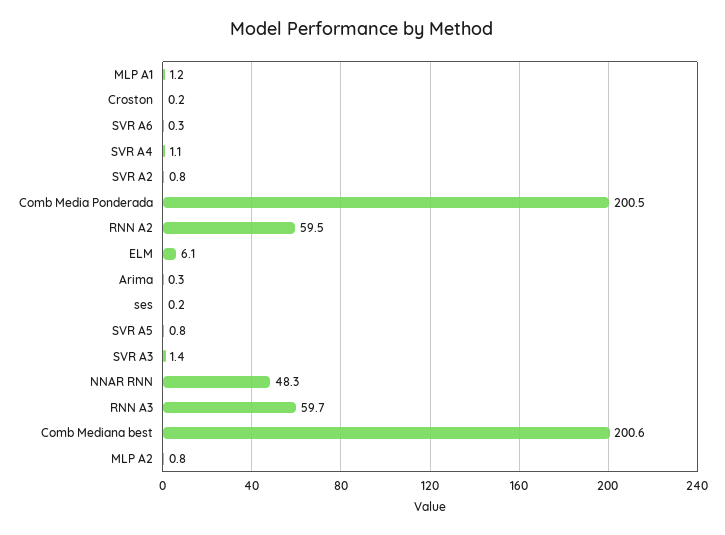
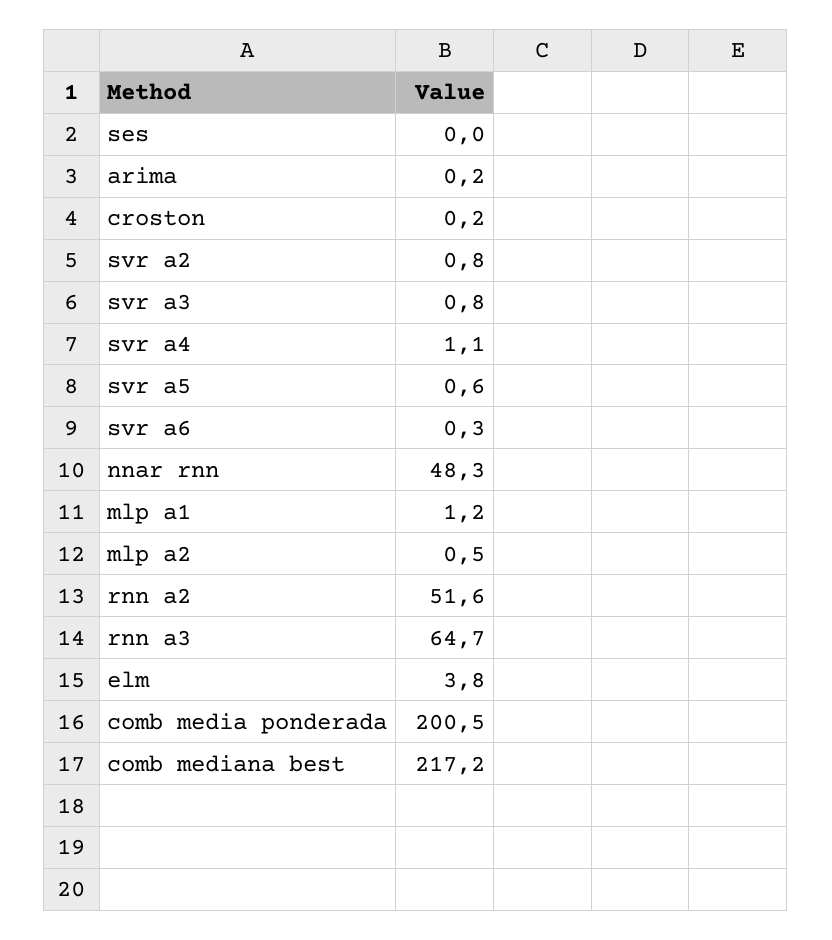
  {
    "MLP A1": 1.2,
    "Croston": 0.2,
    "SVR A6": 0.3,
    "SVR A4": 1.1,
    "SVR A2": 0.8,
    "Comb Media Ponderada": 200.5,
-   "RNN A2": 59.5,
+   "RNN A2": 51.6,
-   "ELM": 6.1,
+   "ELM": 3.8,
-   "Arima": 0.3,
+   "Arima": 0.2,
-   "ses": 0.2,
+   "ses": 0,
-   "SVR A5": 0.8,
+   "SVR A5": 0.6,
-   "SVR A3": 1.4,
+   "SVR A3": 0.8,
    "NNAR RNN": 48.3,
-   "RNN A3": 59.7,
+   "RNN A3": 64.7,
-   "Comb Mediana best": 200.6,
+   "Comb Mediana best": 217.2,
-   "MLP A2": 0.8
+   "MLP A2": 0.5
  }

